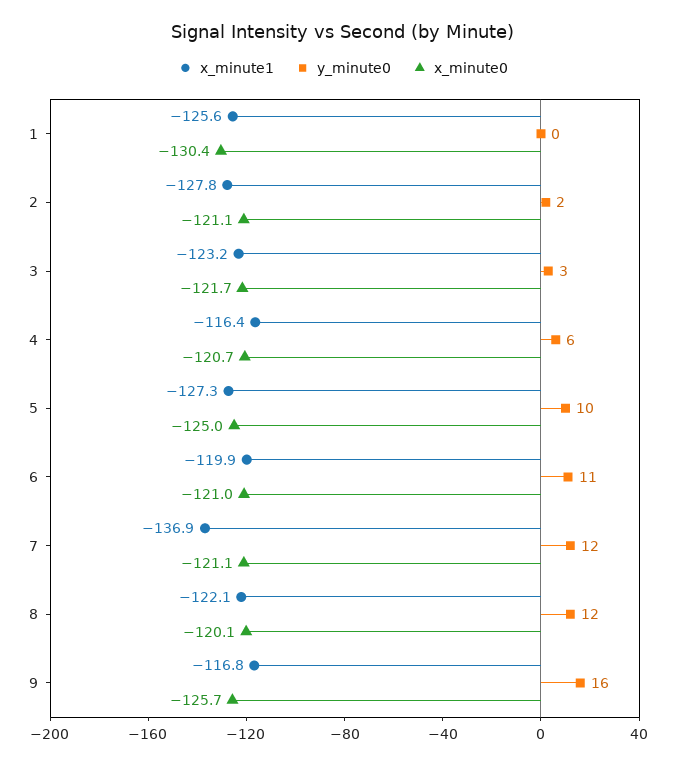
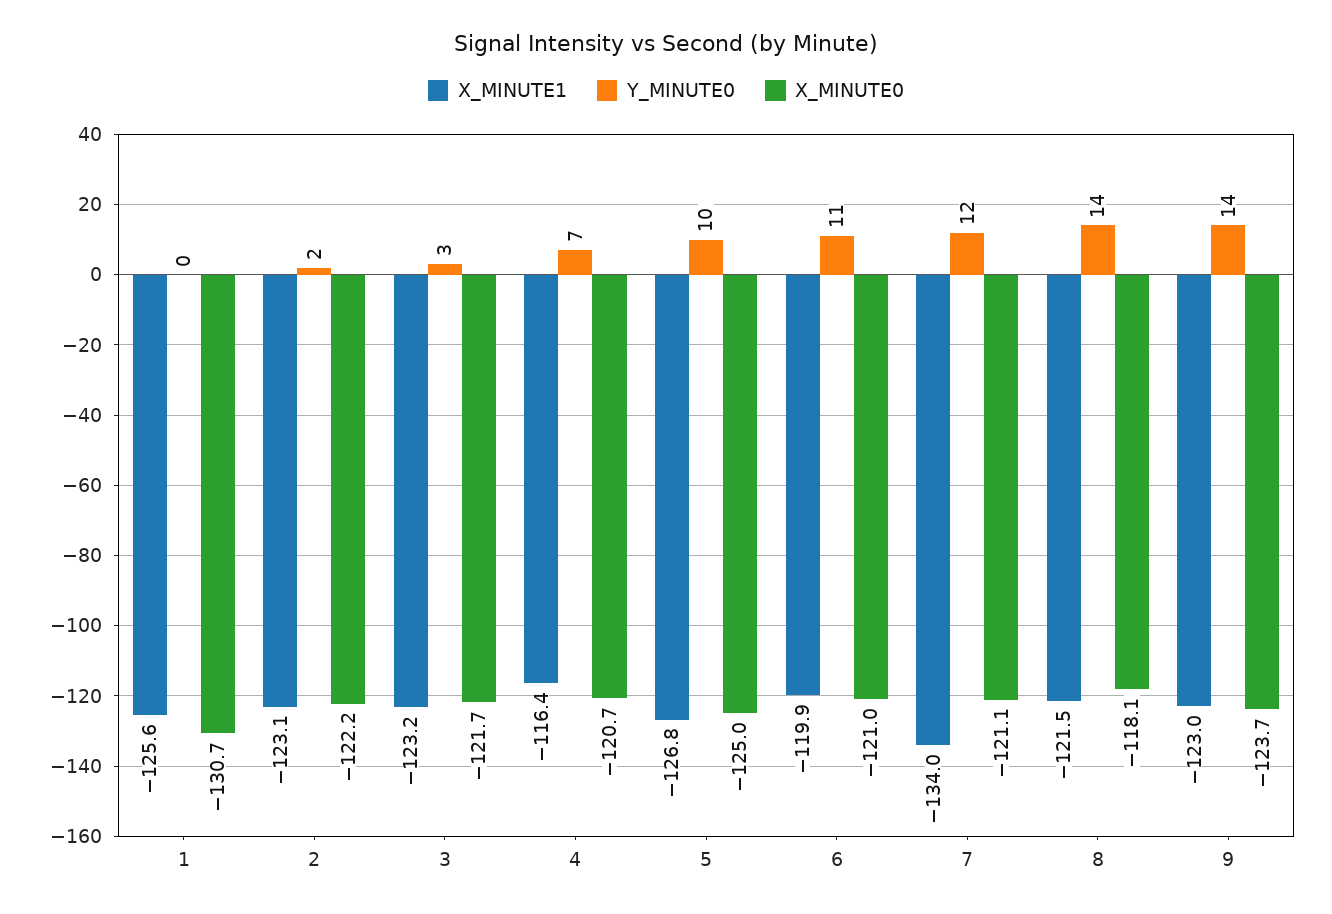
  {
    "x_minute1": {
      "1": -125.6,
-     "2": -127.8,
+     "2": -123.1,
      "3": -123.2,
      "4": -116.4,
-     "5": -127.3,
+     "5": -126.8,
      "6": -119.9,
-     "7": -136.9,
+     "7": -134,
-     "8": -122.1,
+     "8": -121.5,
-     "9": -116.8
+     "9": -123
    },
    "y_minute0": {
      "1": 0,
      "2": 2,
      "3": 3,
-     "4": 6,
+     "4": 7,
      "5": 10,
      "6": 11,
      "7": 12,
-     "8": 12,
+     "8": 14,
-     "9": 16
+     "9": 14
    },
    "x_minute0": {
-     "1": -130.4,
+     "1": -130.7,
-     "2": -121.1,
+     "2": -122.2,
      "3": -121.7,
      "4": -120.7,
      "5": -125,
      "6": -121,
      "7": -121.1,
-     "8": -120.1,
+     "8": -118.1,
-     "9": -125.7
+     "9": -123.7
    }
  }

